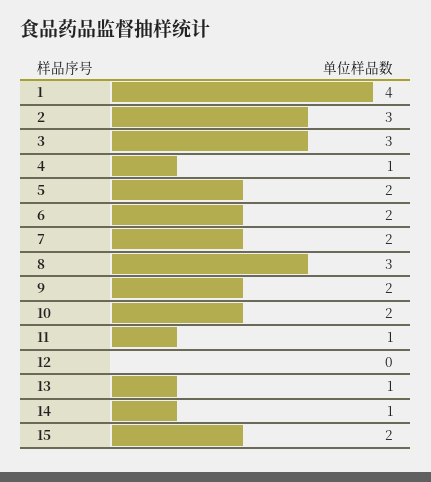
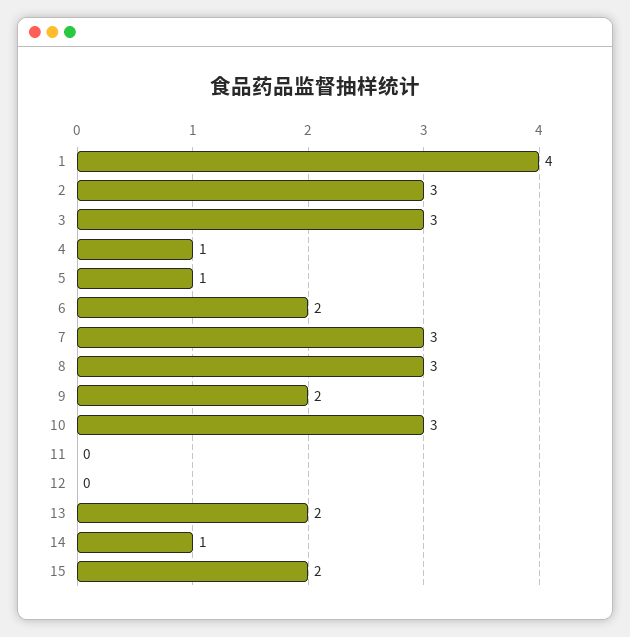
  {
    "1": 4,
    "2": 3,
    "3": 3,
    "4": 1,
-   "5": 2,
+   "5": 1,
    "6": 2,
-   "7": 2,
+   "7": 3,
    "8": 3,
    "9": 2,
-   "10": 2,
+   "10": 3,
-   "11": 1,
+   "11": 0,
    "12": 0,
-   "13": 1,
+   "13": 2,
    "14": 1,
    "15": 2
  }

